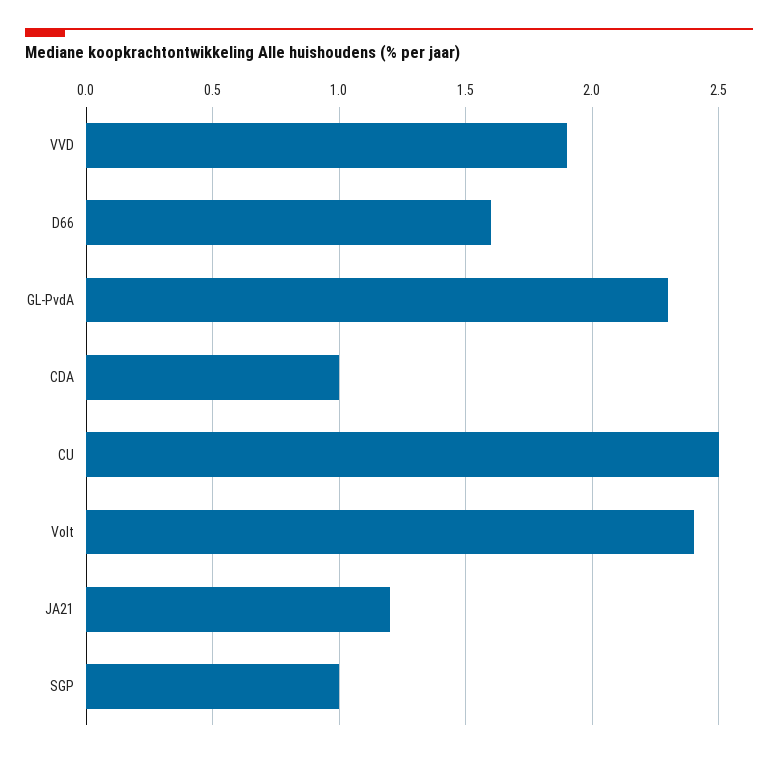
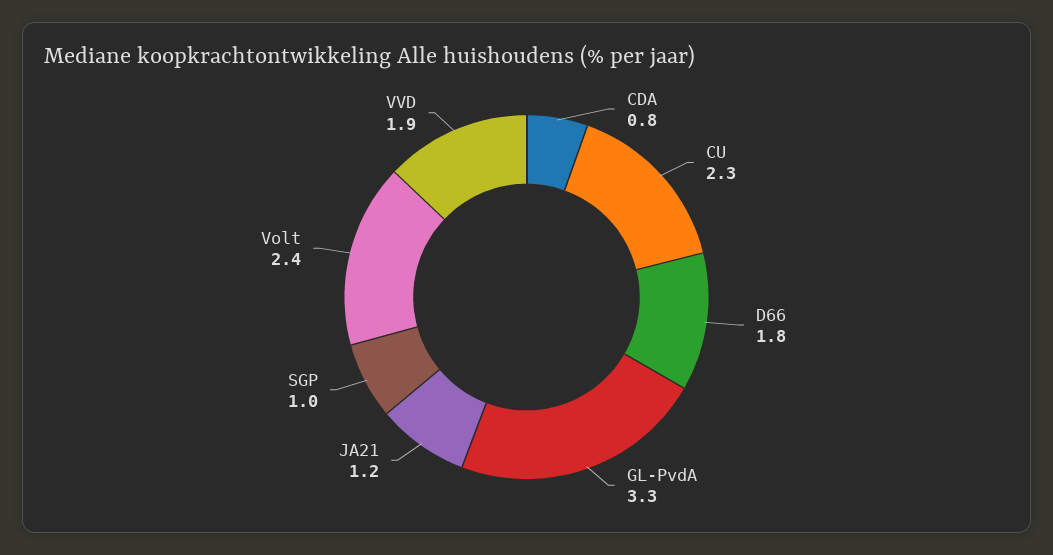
  {
    "VVD": 1.9,
-   "D66": 1.6,
+   "D66": 1.8,
-   "GL-PvdA": 2.3,
+   "GL-PvdA": 3.3,
-   "CDA": 1,
+   "CDA": 0.8,
-   "CU": 2.5,
+   "CU": 2.3,
    "Volt": 2.4,
    "JA21": 1.2,
    "SGP": 1
  }

